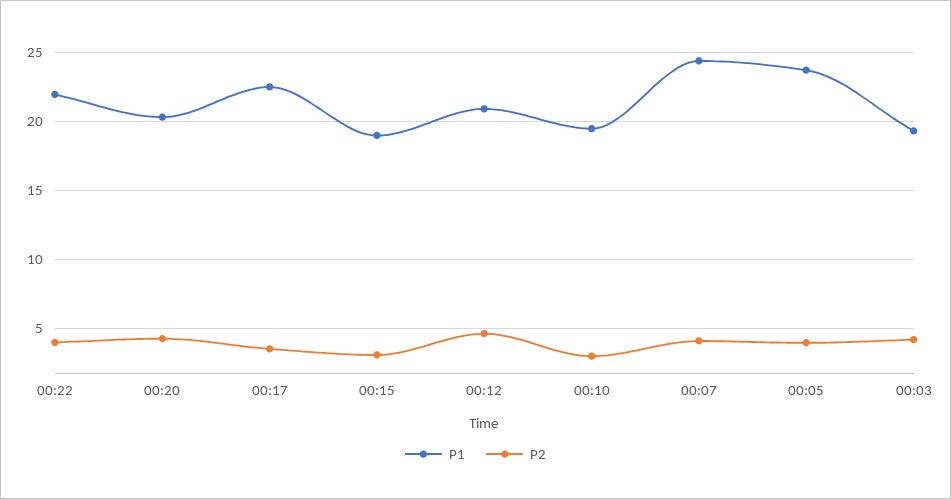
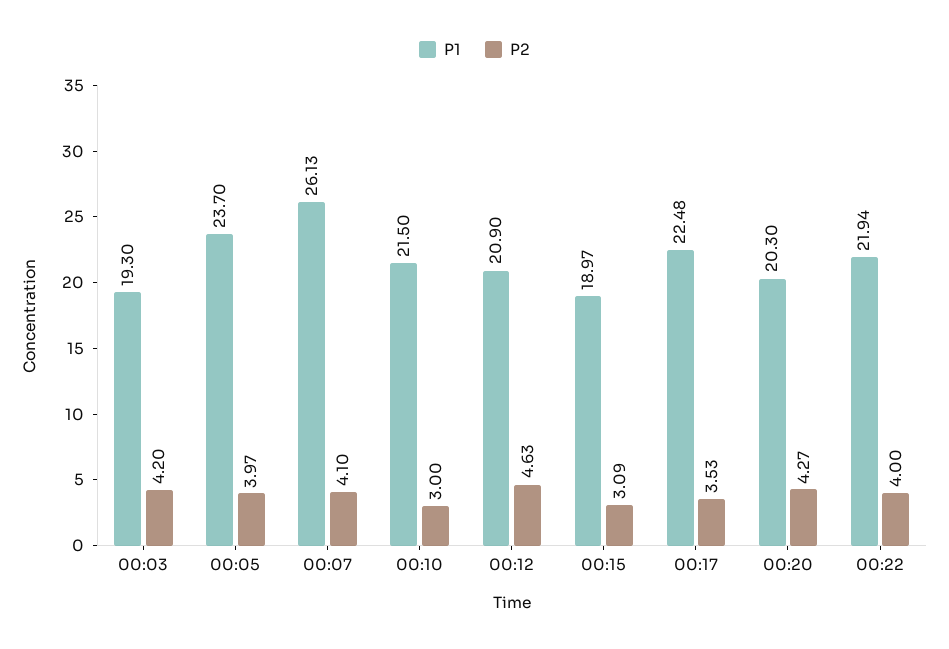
  {
    "P1": {
      "00:22": 21.94,
      "00:20": 20.3,
      "00:17": 22.48,
      "00:15": 18.97,
      "00:12": 20.9,
-     "00:10": 19.5,
+     "00:10": 21.5,
-     "00:07": 24.5,
+     "00:07": 26.13,
      "00:05": 23.7,
      "00:03": 19.3
    },
    "P2": {
      "00:22": 4,
      "00:20": 4.27,
      "00:17": 3.53,
      "00:15": 3.09,
      "00:12": 4.63,
      "00:10": 3,
      "00:07": 4.1,
      "00:05": 3.97,
      "00:03": 4.2
    }
  }

